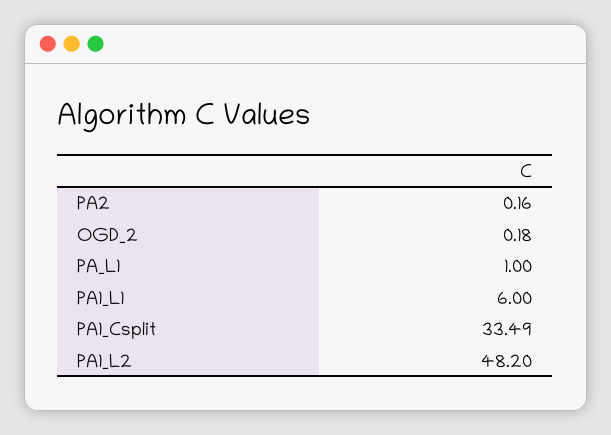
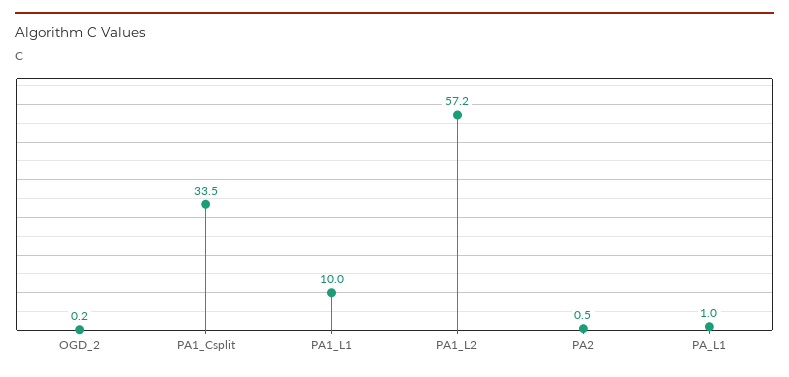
  {
-   "PA2": 0.16,
+   "PA2": 0.5,
    "OGD_2": 0.18,
    "PA_L1": 1,
-   "PA1_L1": 6,
+   "PA1_L1": 10,
    "PA1_Csplit": 33.49,
-   "PA1_L2": 48.2
+   "PA1_L2": 57.2
  }

